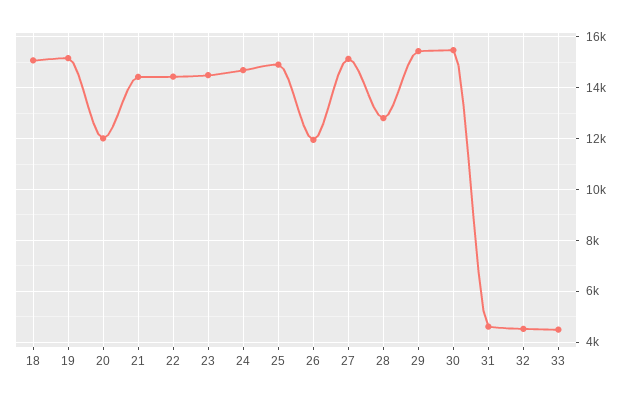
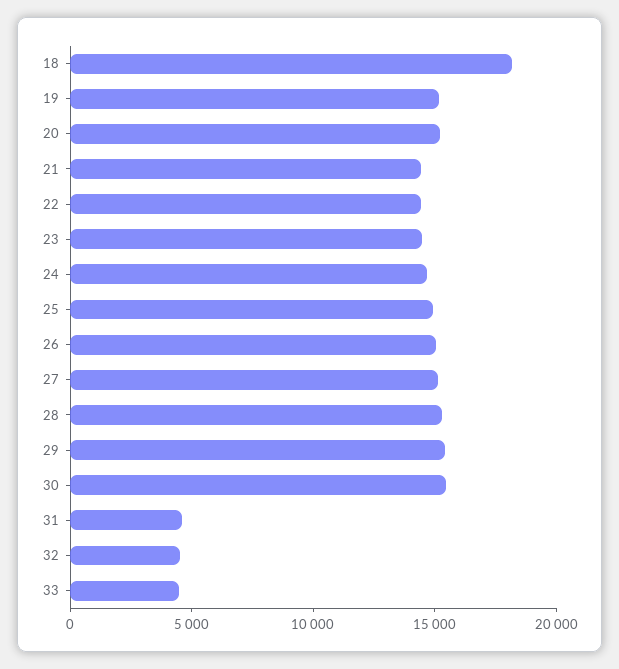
  {
-   "18": 15000,
+   "18": 18000,
    "19": 15250,
-   "20": 12000,
+   "20": 15000,
    "21": 14500,
    "22": 14500,
    "23": 14500,
    "24": 14750,
    "25": 15000,
-   "26": 12000,
+   "26": 15000,
    "27": 15250,
-   "28": 12750,
+   "28": 15000,
    "29": 15500,
    "30": 15500,
    "31": 4500,
    "32": 4500,
    "33": 4500
  }

